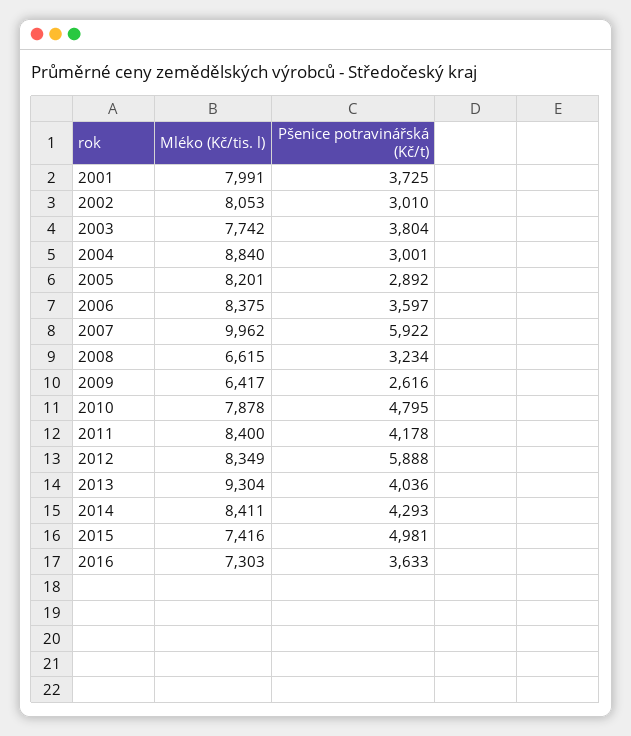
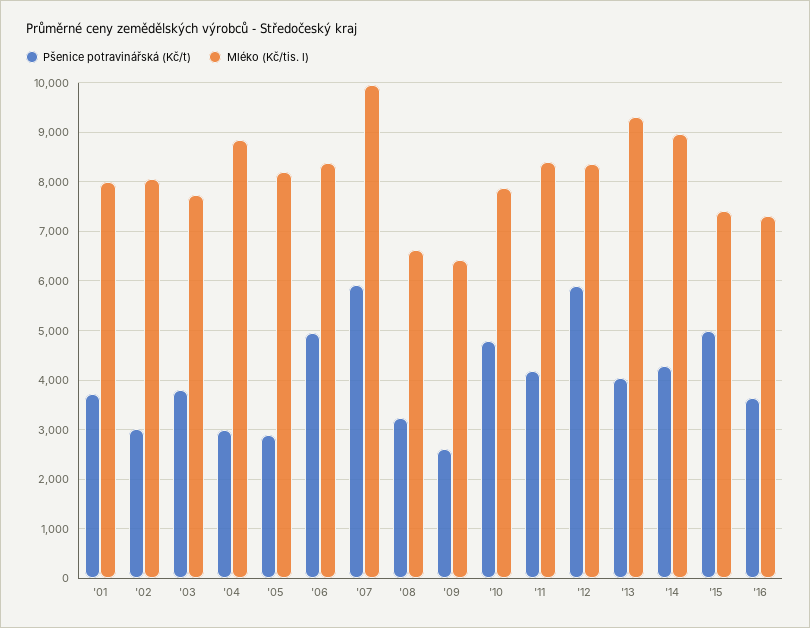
  {
    "Mléko (Kč/tis. l)": {
      "2001": 7991,
      "2002": 8053,
      "2003": 7742,
      "2004": 8840,
      "2005": 8201,
      "2006": 8375,
      "2007": 9962,
      "2008": 6615,
      "2009": 6417,
      "2010": 7878,
      "2011": 8400,
      "2012": 8349,
      "2013": 9304,
-     "2014": 8411,
+     "2014": 9000,
      "2015": 7416,
      "2016": 7303
    },
    "Pšenice potravinářská (Kč/t)": {
      "2001": 3725,
      "2002": 3010,
      "2003": 3804,
      "2004": 3001,
      "2005": 2892,
-     "2006": 3597,
+     "2006": 5000,
      "2007": 5922,
      "2008": 3234,
      "2009": 2616,
      "2010": 4795,
      "2011": 4178,
      "2012": 5888,
      "2013": 4036,
      "2014": 4293,
      "2015": 4981,
      "2016": 3633
    }
  }

